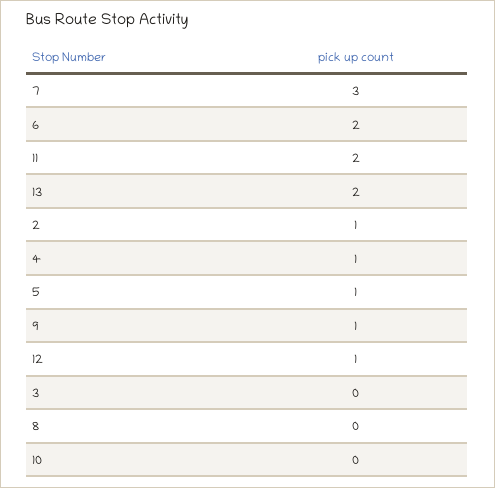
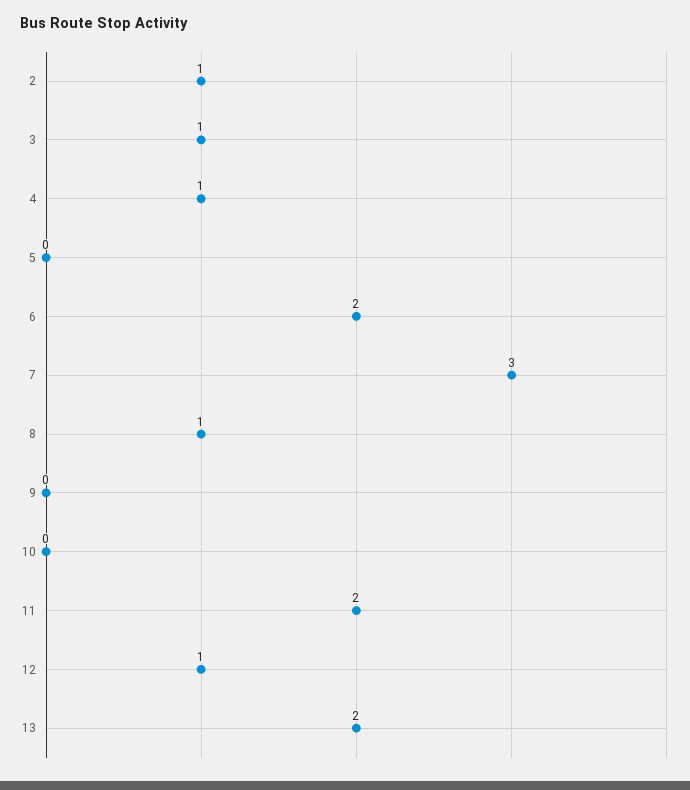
  {
    "7": 3,
    "6": 2,
    "11": 2,
    "13": 2,
    "2": 1,
    "4": 1,
-   "5": 1,
+   "5": 0,
-   "9": 1,
+   "9": 0,
    "12": 1,
-   "3": 0,
+   "3": 1,
-   "8": 0,
+   "8": 1,
    "10": 0
  }

